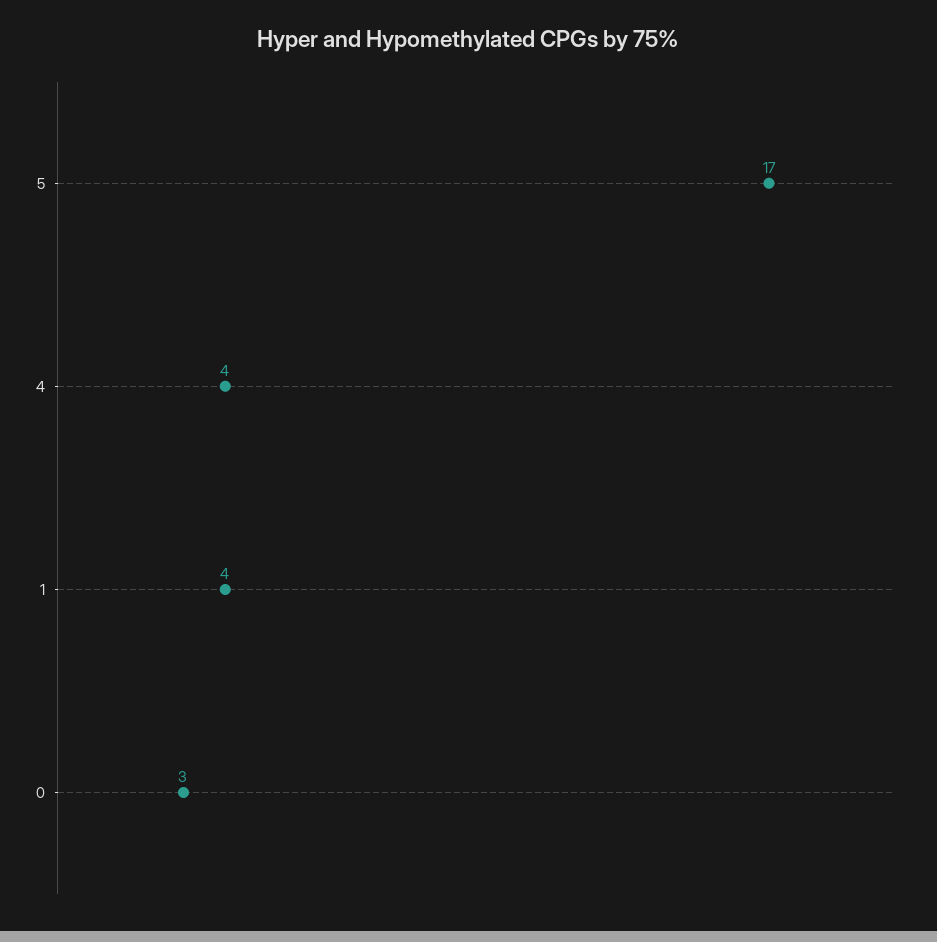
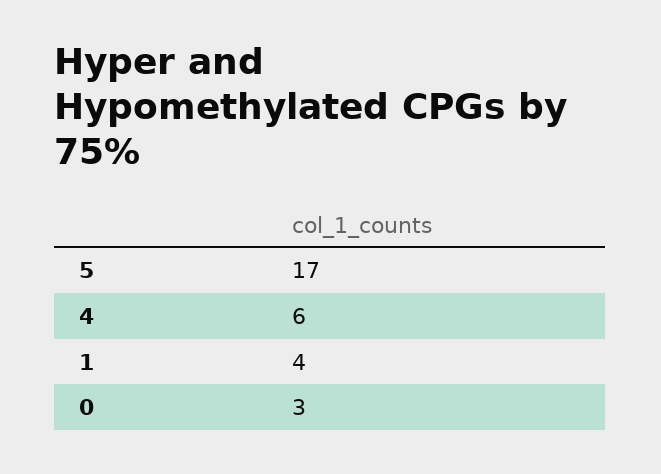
  {
    "5": 17,
-   "4": 4,
+   "4": 6,
    "1": 4,
    "0": 3
  }

